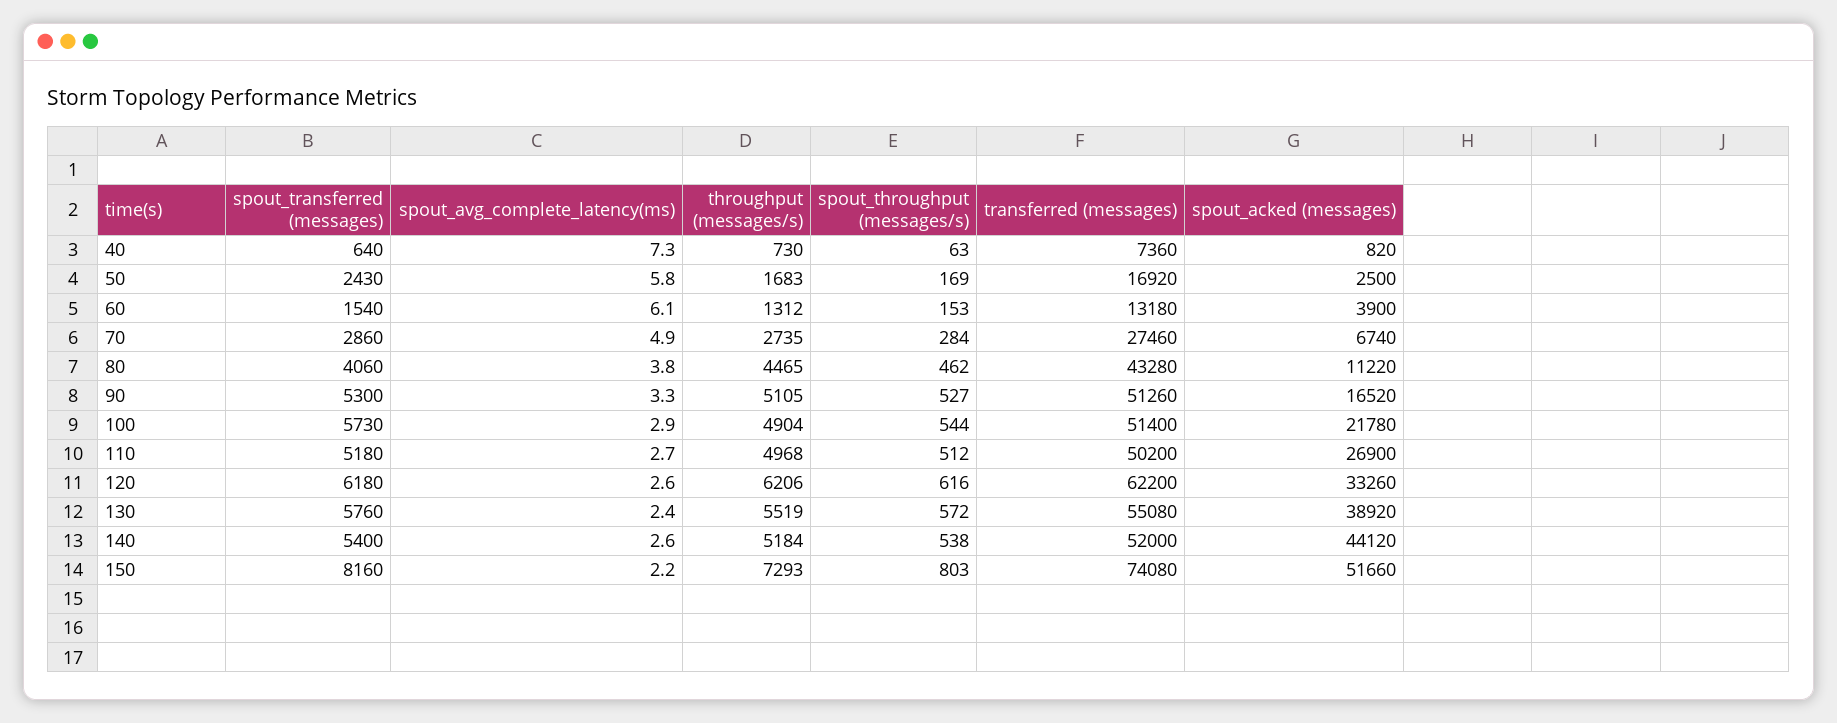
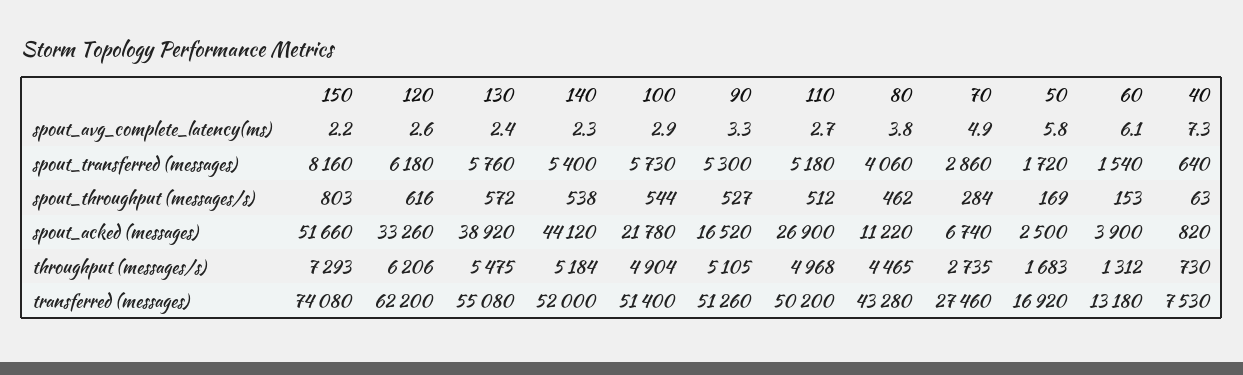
  {
    "spout_transferred (messages)": {
      "40": 640,
-     "50": 2430,
+     "50": 1720,
      "60": 1540,
      "70": 2860,
      "80": 4060,
      "90": 5300,
      "100": 5730,
      "110": 5180,
      "120": 6180,
      "130": 5760,
      "140": 5400,
      "150": 8160
    },
    "spout_avg_complete_latency(ms)": {
      "40": 7.3,
      "50": 5.8,
      "60": 6.1,
      "70": 4.9,
      "80": 3.8,
      "90": 3.3,
      "100": 2.9,
      "110": 2.7,
      "120": 2.6,
      "130": 2.4,
-     "140": 2.6,
+     "140": 2.3,
      "150": 2.2
    },
    "throughput (messages/s)": {
      "40": 730,
      "50": 1683,
      "60": 1312,
      "70": 2735,
      "80": 4465,
      "90": 5105,
      "100": 4904,
      "110": 4968,
      "120": 6206,
-     "130": 5519,
+     "130": 5475,
      "140": 5184,
      "150": 7293
    },
    "spout_throughput (messages/s)": {
      "40": 63,
      "50": 169,
      "60": 153,
      "70": 284,
      "80": 462,
      "90": 527,
      "100": 544,
      "110": 512,
      "120": 616,
      "130": 572,
      "140": 538,
      "150": 803
    },
    "transferred (messages)": {
-     "40": 7360,
+     "40": 7530,
      "50": 16920,
      "60": 13180,
      "70": 27460,
      "80": 43280,
      "90": 51260,
      "100": 51400,
      "110": 50200,
      "120": 62200,
      "130": 55080,
      "140": 52000,
      "150": 74080
    },
    "spout_acked (messages)": {
      "40": 820,
      "50": 2500,
      "60": 3900,
      "70": 6740,
      "80": 11220,
      "90": 16520,
      "100": 21780,
      "110": 26900,
      "120": 33260,
      "130": 38920,
      "140": 44120,
      "150": 51660
    }
  }

